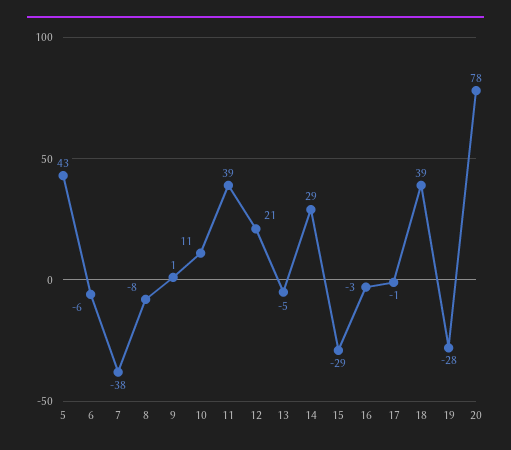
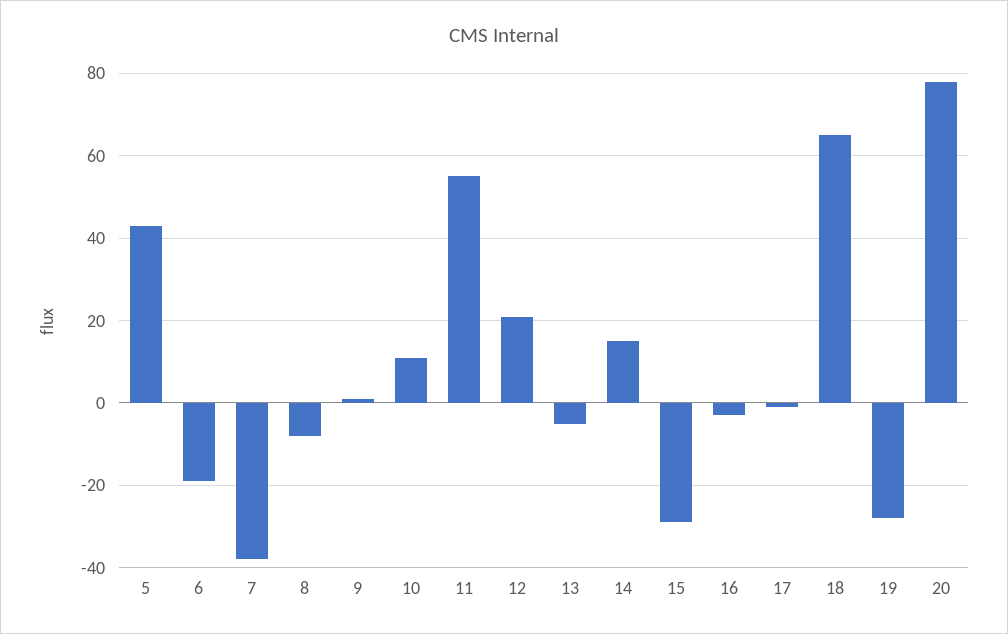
  {
    "5": 43,
-   "6": -6,
+   "6": -20,
    "7": -38,
    "8": -8,
    "9": 1,
    "10": 11,
-   "11": 39,
+   "11": 55,
    "12": 21,
    "13": -5,
-   "14": 29,
+   "14": 15,
    "15": -29,
    "16": -3,
    "17": -1,
-   "18": 39,
+   "18": 65,
    "19": -28,
    "20": 78
  }

